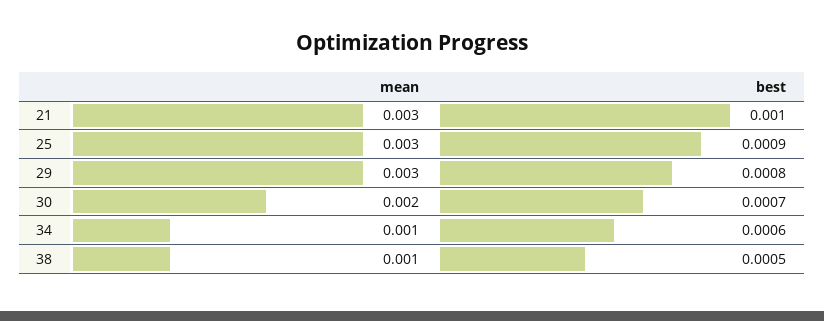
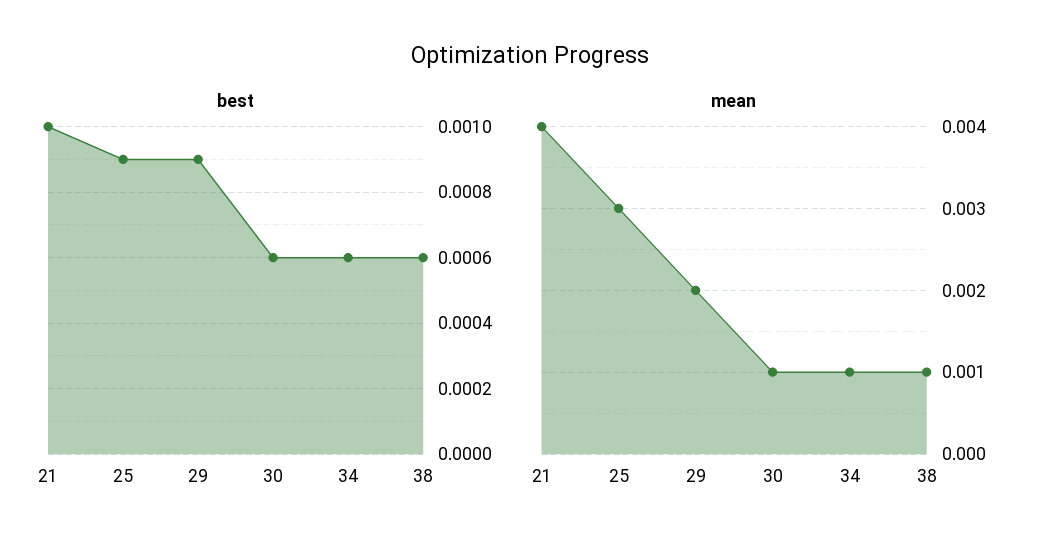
  {
    "mean": {
-     "21": 0.003,
+     "21": 0.004,
      "25": 0.003,
-     "29": 0.003,
+     "29": 0.002,
-     "30": 0.002,
+     "30": 0.001,
      "34": 0.001,
      "38": 0.001
    },
    "best": {
      "21": 0.001,
      "25": 0.0009,
-     "29": 0.0008,
+     "29": 0.0009,
-     "30": 0.0007,
+     "30": 0.0006,
      "34": 0.0006,
-     "38": 0.0005
+     "38": 0.0006
    }
  }

